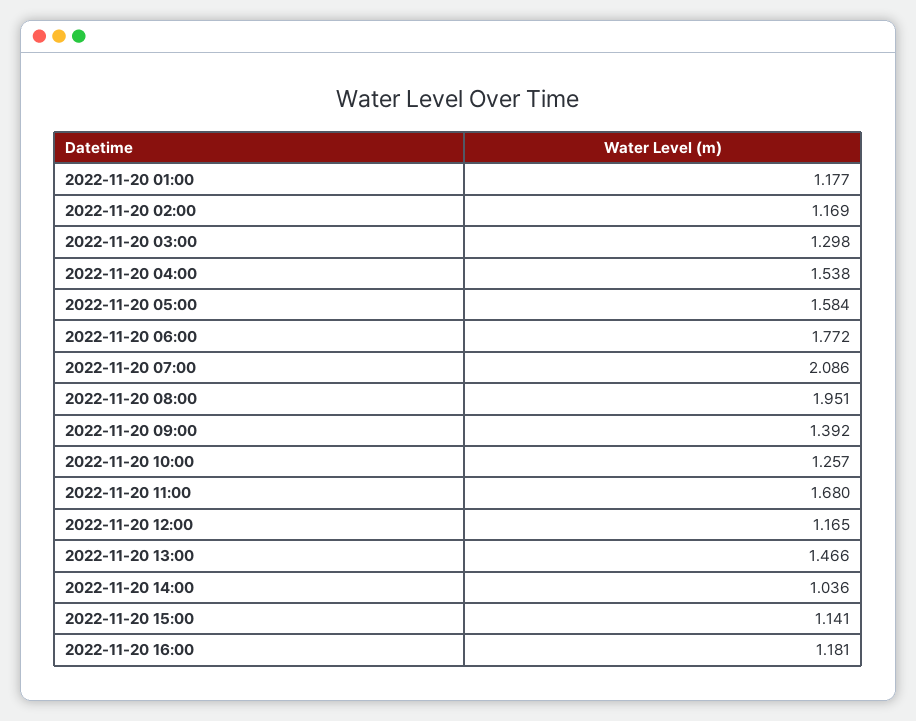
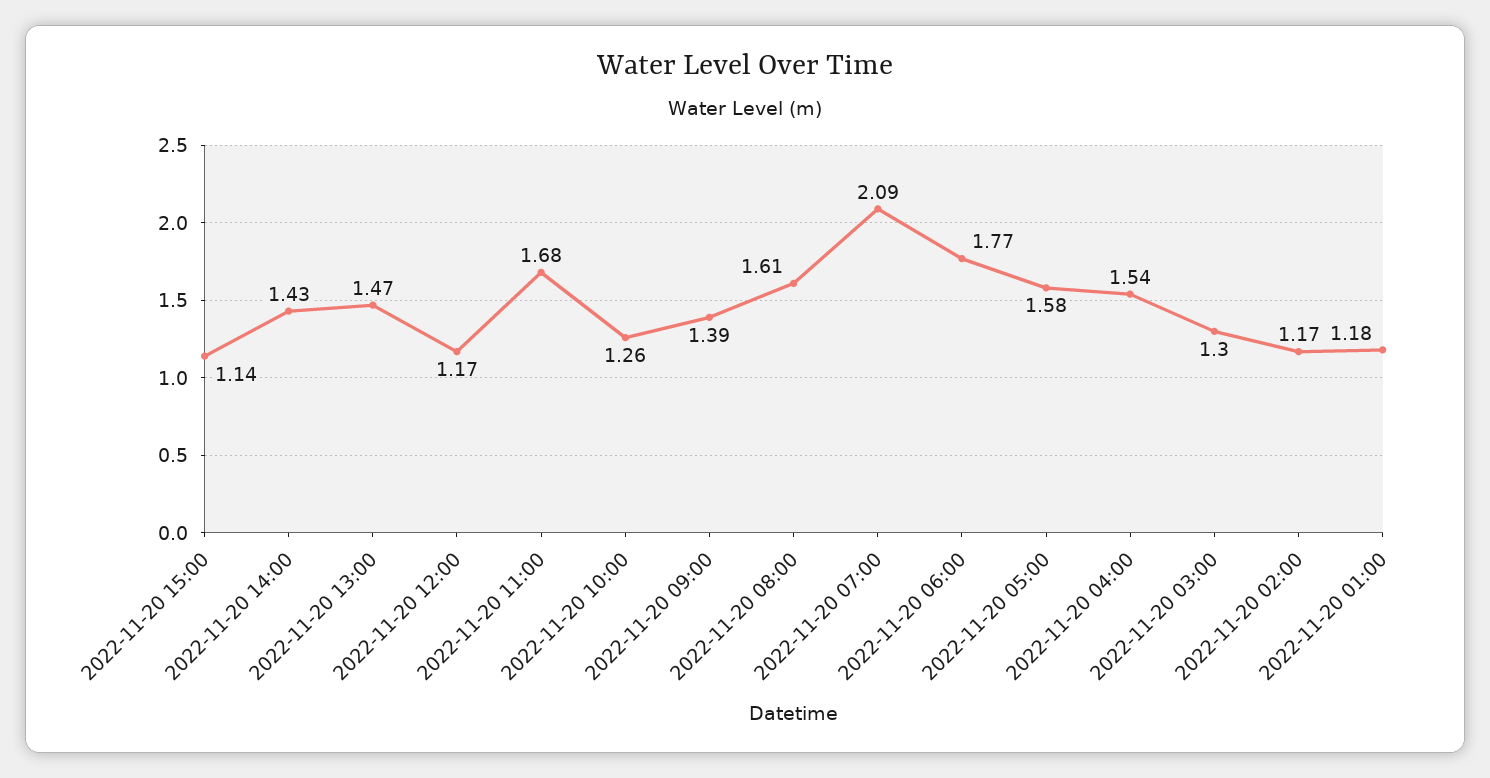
  {
    "2022-11-20 01:00": 1.177,
    "2022-11-20 02:00": 1.169,
    "2022-11-20 03:00": 1.298,
    "2022-11-20 04:00": 1.538,
    "2022-11-20 05:00": 1.584,
    "2022-11-20 06:00": 1.772,
    "2022-11-20 07:00": 2.086,
-   "2022-11-20 08:00": 1.951,
+   "2022-11-20 08:00": 1.61,
    "2022-11-20 09:00": 1.392,
    "2022-11-20 10:00": 1.257,
    "2022-11-20 11:00": 1.68,
    "2022-11-20 12:00": 1.165,
    "2022-11-20 13:00": 1.466,
-   "2022-11-20 14:00": 1.036,
+   "2022-11-20 14:00": 1.43,
-   "2022-11-20 15:00": 1.141,
+   "2022-11-20 15:00": 1.141
-   "2022-11-20 16:00": 1.181
  }

